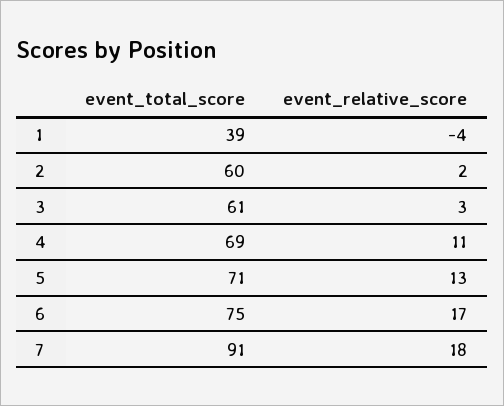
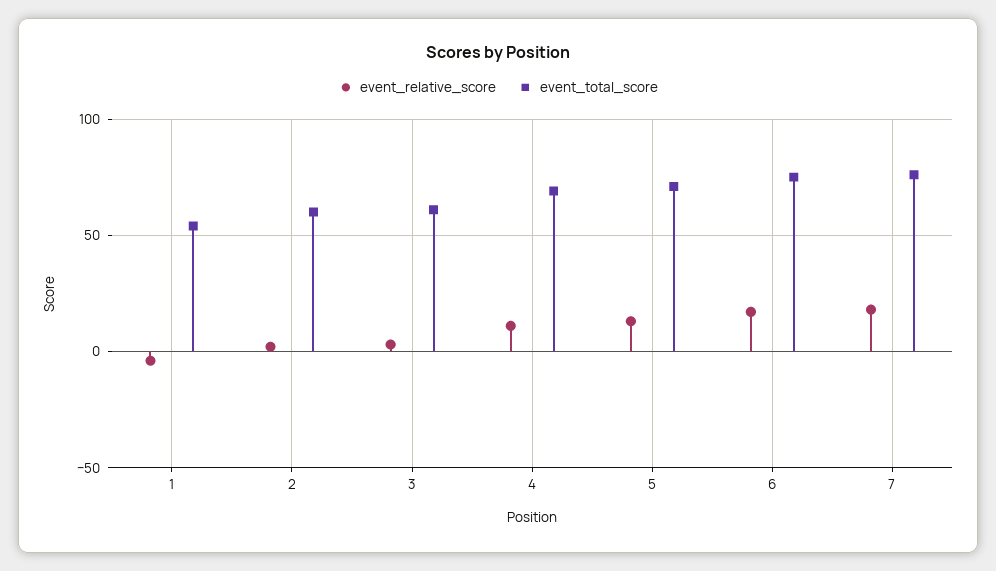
  {
    "event_total_score": {
-     "1": 39,
+     "1": 55,
      "2": 60,
      "3": 61,
      "4": 69,
      "5": 71,
      "6": 75,
-     "7": 91
+     "7": 75
    },
    "event_relative_score": {
      "1": -4,
      "2": 2,
      "3": 3,
      "4": 11,
      "5": 13,
      "6": 17,
      "7": 18
    }
  }

